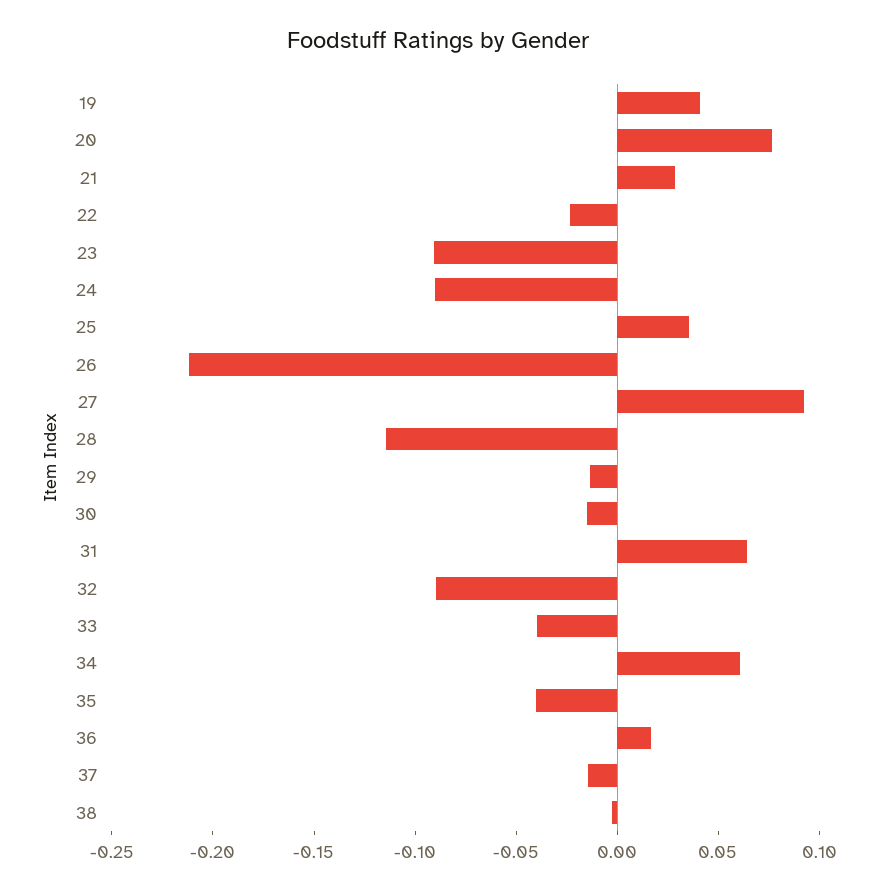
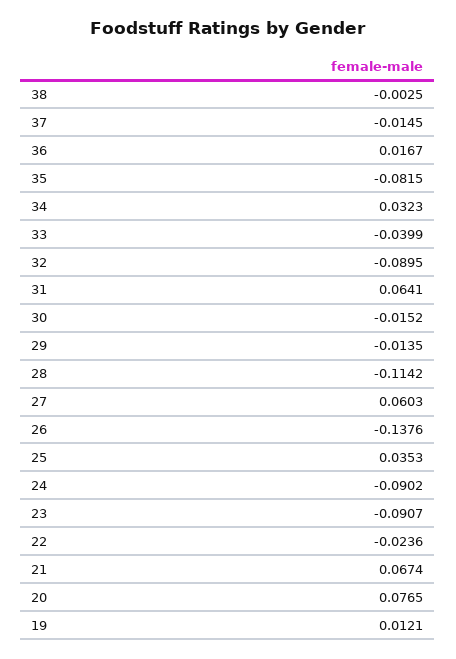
  {
-   "19": 0.04,
+   "19": 0.0121,
    "20": 0.0765,
-   "21": 0.03,
+   "21": 0.0674,
    "22": -0.0236,
    "23": -0.0907,
    "24": -0.0902,
    "25": 0.0353,
-   "26": -0.21,
+   "26": -0.1376,
-   "27": 0.09,
+   "27": 0.0603,
    "28": -0.1142,
    "29": -0.0135,
    "30": -0.0152,
    "31": 0.0641,
    "32": -0.0895,
    "33": -0.0399,
-   "34": 0.06,
+   "34": 0.0323,
-   "35": -0.04,
+   "35": -0.0815,
    "36": 0.0167,
    "37": -0.0145,
    "38": -0.0025
  }

